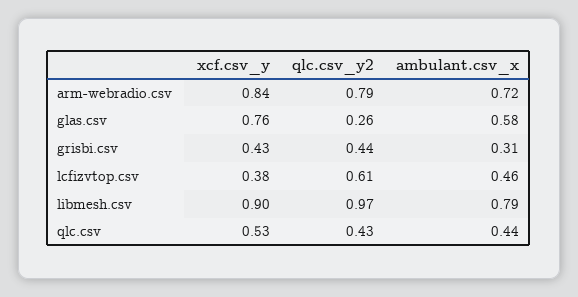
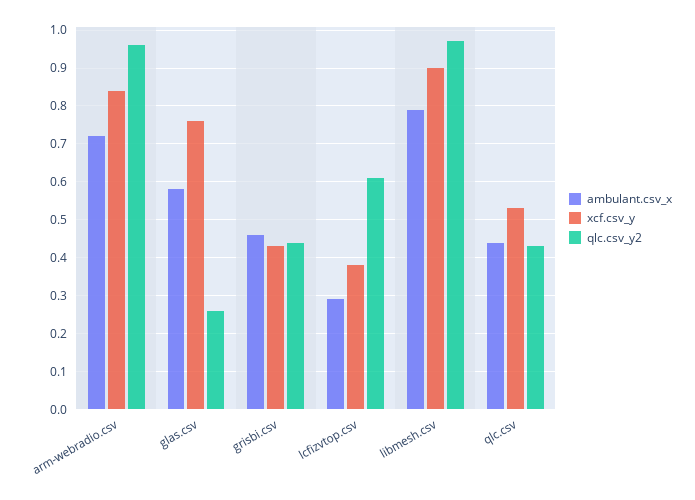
  {
    "xcf.csv_y": {
      "arm-webradio.csv": 0.84,
      "glas.csv": 0.76,
      "grisbi.csv": 0.43,
      "lcfizvtop.csv": 0.38,
      "libmesh.csv": 0.9,
      "qlc.csv": 0.53
    },
    "qlc.csv_y2": {
-     "arm-webradio.csv": 0.79,
+     "arm-webradio.csv": 0.95,
      "glas.csv": 0.26,
      "grisbi.csv": 0.44,
      "lcfizvtop.csv": 0.61,
      "libmesh.csv": 0.97,
      "qlc.csv": 0.43
    },
    "ambulant.csv_x": {
      "arm-webradio.csv": 0.72,
      "glas.csv": 0.58,
-     "grisbi.csv": 0.31,
+     "grisbi.csv": 0.45,
-     "lcfizvtop.csv": 0.46,
+     "lcfizvtop.csv": 0.3,
      "libmesh.csv": 0.79,
      "qlc.csv": 0.44
    }
  }

